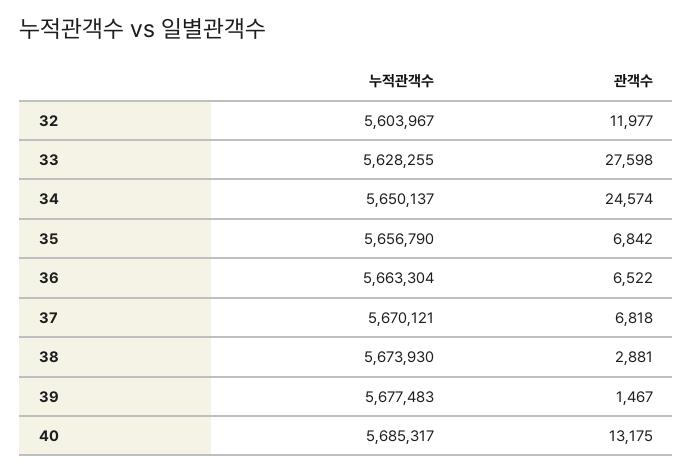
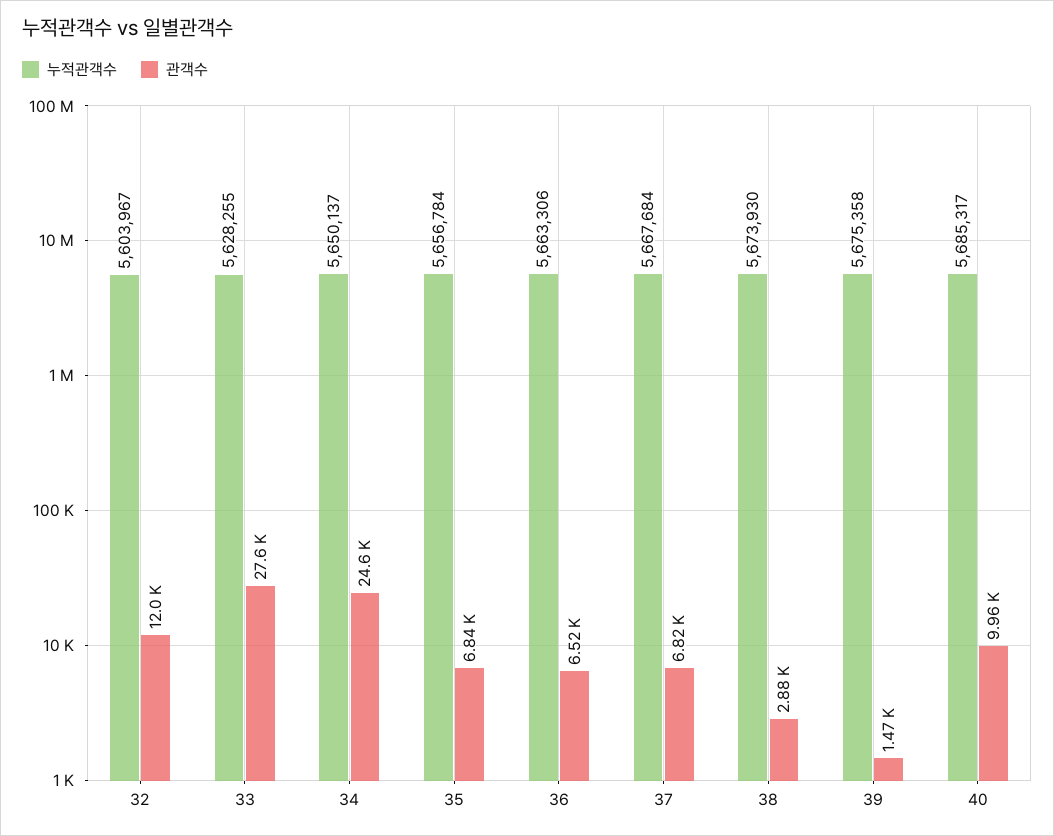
  {
    "누적관객수": {
      "32": 5603967,
      "33": 5628255,
      "34": 5650137,
-     "35": 5656790,
+     "35": 5656784,
-     "36": 5663304,
+     "36": 5663306,
-     "37": 5670121,
+     "37": 5667684,
      "38": 5673930,
-     "39": 5677483,
+     "39": 5675358,
      "40": 5685317
    },
    "관객수": {
      "32": 11977,
      "33": 27598,
      "34": 24574,
      "35": 6842,
      "36": 6522,
      "37": 6818,
      "38": 2881,
      "39": 1467,
-     "40": 13175
+     "40": 9960
    }
  }

